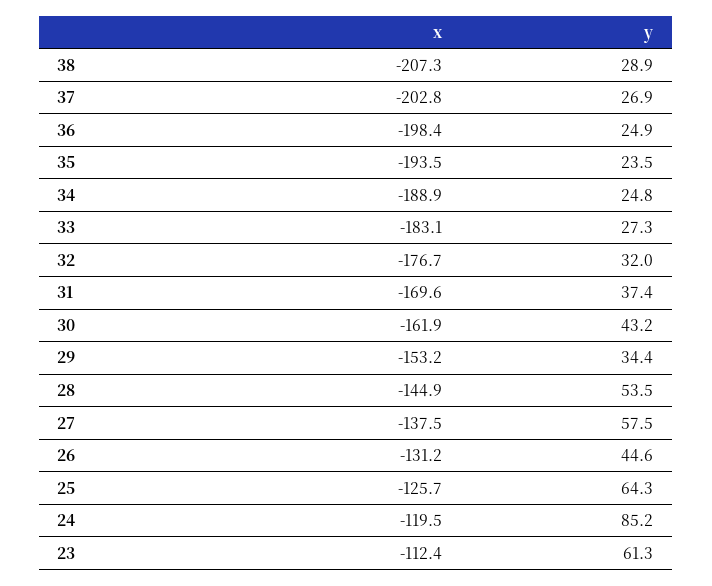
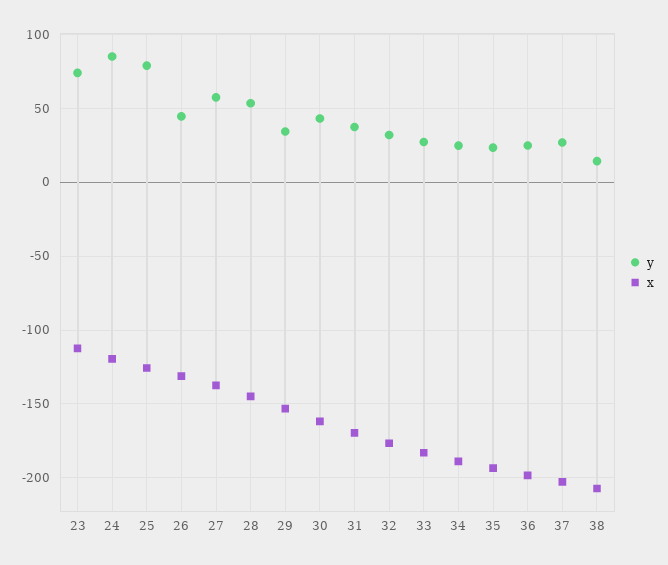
  {
    "x": {
      "38": -207.3,
      "37": -202.8,
      "36": -198.4,
      "35": -193.5,
      "34": -188.9,
      "33": -183.1,
      "32": -176.7,
      "31": -169.6,
      "30": -161.9,
      "29": -153.2,
      "28": -144.9,
      "27": -137.5,
      "26": -131.2,
      "25": -125.7,
      "24": -119.5,
      "23": -112.4
    },
    "y": {
-     "38": 28.9,
+     "38": 15,
      "37": 26.9,
      "36": 24.9,
      "35": 23.5,
      "34": 24.8,
      "33": 27.3,
      "32": 32,
      "31": 37.4,
      "30": 43.2,
      "29": 34.4,
      "28": 53.5,
      "27": 57.5,
      "26": 44.6,
-     "25": 64.3,
+     "25": 80,
      "24": 85.2,
-     "23": 61.3
+     "23": 75
    }
  }

